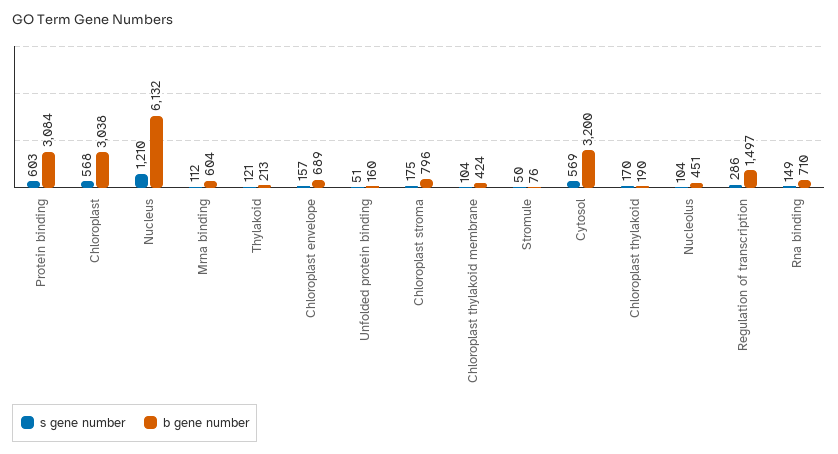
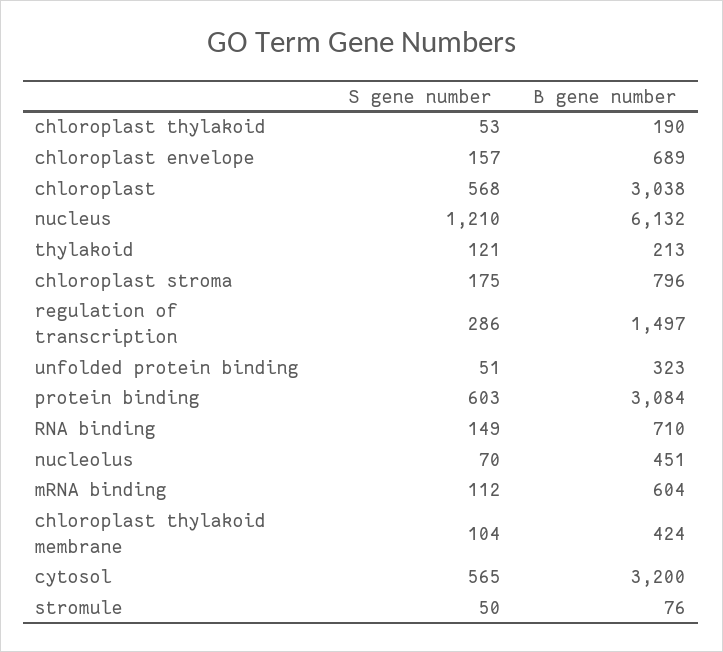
  {
    "s gene number": {
      "Protein binding": 603,
      "Chloroplast": 568,
      "Nucleus": 1210,
      "Mrna binding": 112,
      "Thylakoid": 121,
      "Chloroplast envelope": 157,
      "Unfolded protein binding": 51,
      "Chloroplast stroma": 175,
      "Chloroplast thylakoid membrane": 104,
      "Stromule": 50,
-     "Cytosol": 569,
+     "Cytosol": 565,
-     "Chloroplast thylakoid": 170,
+     "Chloroplast thylakoid": 53,
-     "Nucleolus": 104,
+     "Nucleolus": 70,
      "Regulation of transcription": 286,
      "Rna binding": 149
    },
    "b gene number": {
      "Protein binding": 3084,
      "Chloroplast": 3038,
      "Nucleus": 6132,
      "Mrna binding": 604,
      "Thylakoid": 213,
      "Chloroplast envelope": 689,
-     "Unfolded protein binding": 160,
+     "Unfolded protein binding": 323,
      "Chloroplast stroma": 796,
      "Chloroplast thylakoid membrane": 424,
      "Stromule": 76,
      "Cytosol": 3200,
      "Chloroplast thylakoid": 190,
      "Nucleolus": 451,
      "Regulation of transcription": 1497,
      "Rna binding": 710
    }
  }

